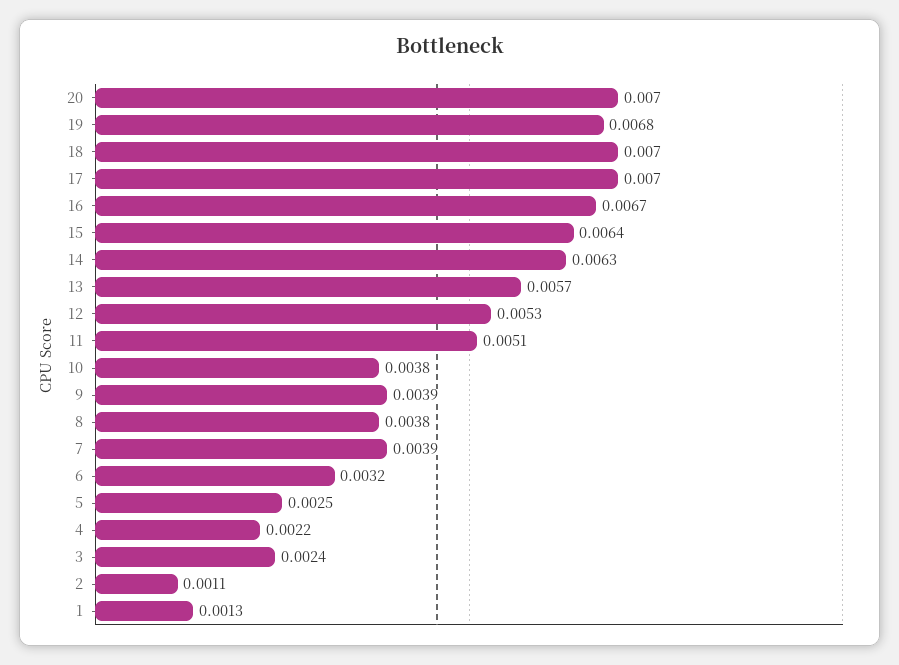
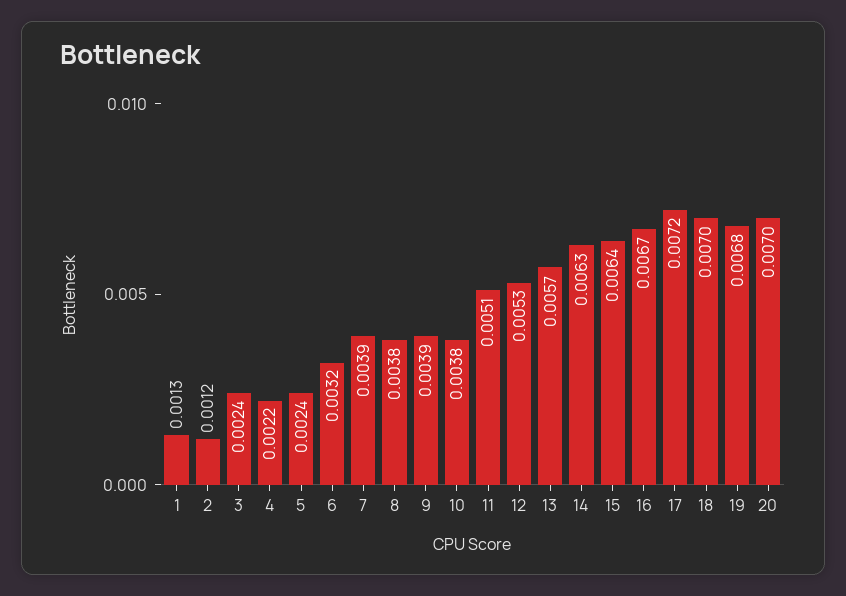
  {
    "20": 0.007,
    "19": 0.0068,
    "18": 0.007,
-   "17": 0.007,
+   "17": 0.0072,
    "16": 0.0067,
    "15": 0.0064,
    "14": 0.0063,
    "13": 0.0057,
    "12": 0.0053,
    "11": 0.0051,
    "10": 0.0038,
    "9": 0.0039,
    "8": 0.0038,
    "7": 0.0039,
    "6": 0.0032,
-   "5": 0.0025,
+   "5": 0.0024,
    "4": 0.0022,
    "3": 0.0024,
-   "2": 0.0011,
+   "2": 0.0012,
    "1": 0.0013
  }

